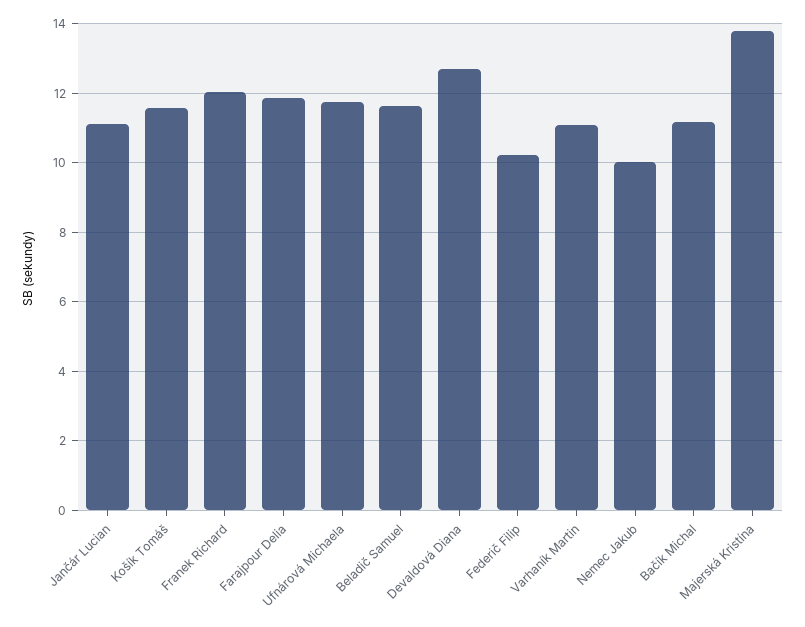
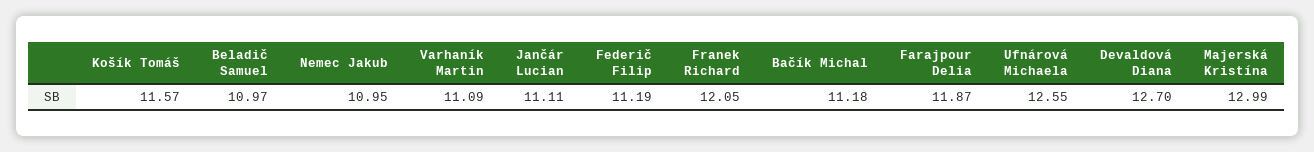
  {
    "Jančár Lucian": 11.11,
    "Košík Tomáš": 11.57,
    "Franek Richard": 12.05,
    "Farajpour Delia": 11.87,
-   "Ufnárová Michaela": 11.8,
+   "Ufnárová Michaela": 12.55,
-   "Beladič Samuel": 11.6,
+   "Beladič Samuel": 10.97,
    "Devaldová Diana": 12.7,
-   "Federič Filip": 10.2,
+   "Federič Filip": 11.19,
    "Varhaník Martin": 11.09,
-   "Nemec Jakub": 10,
+   "Nemec Jakub": 10.95,
    "Bačík Michal": 11.18,
-   "Majerská Kristína": 13.8
+   "Majerská Kristína": 12.99
  }

